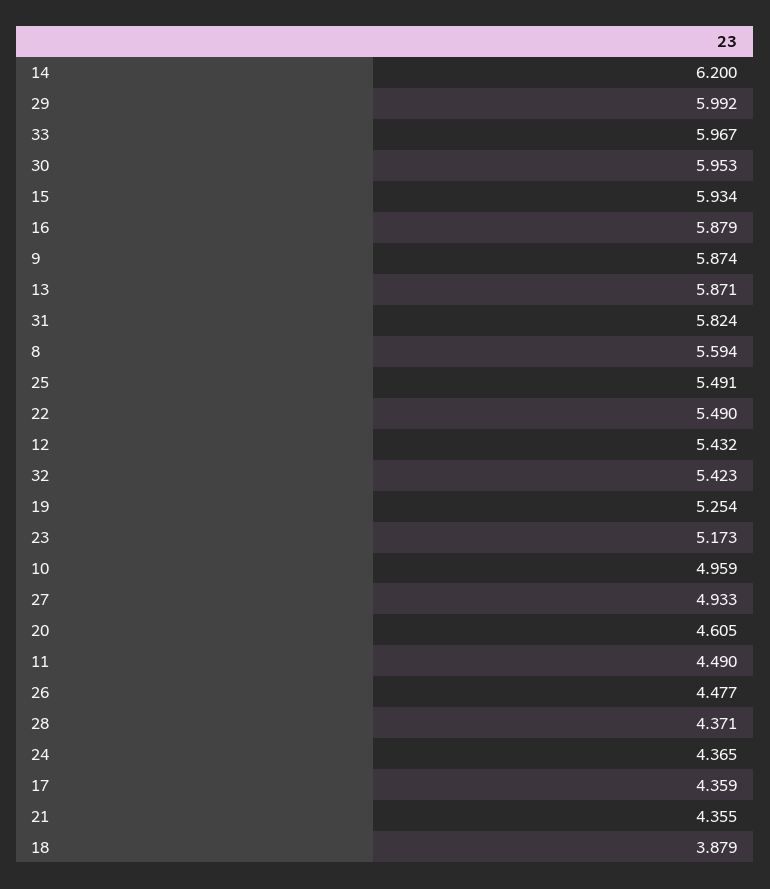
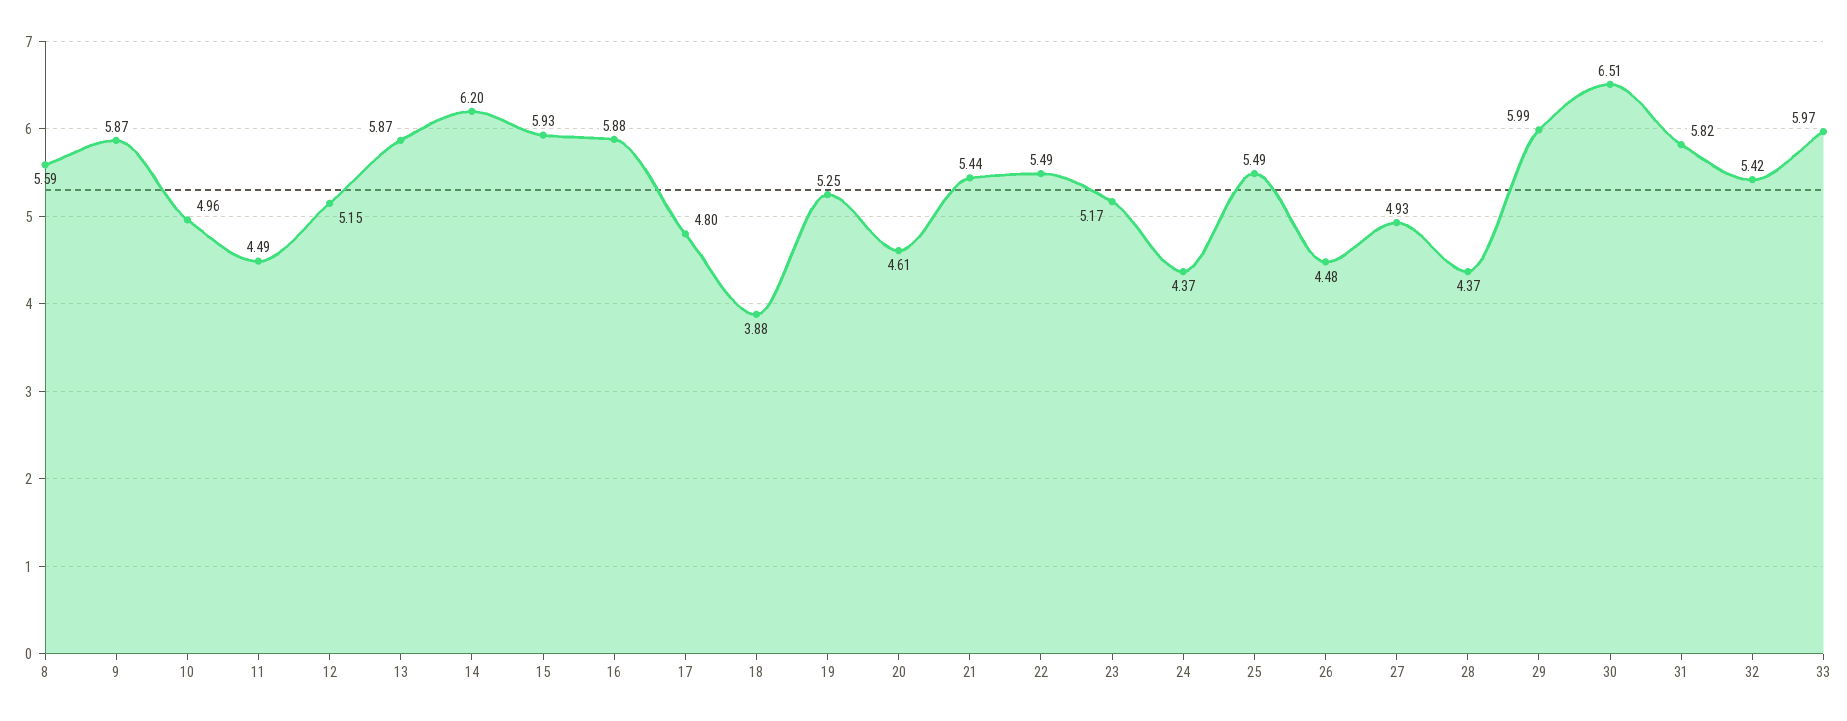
  {
    "14": 6.2,
    "29": 5.992,
    "33": 5.967,
-   "30": 5.953,
+   "30": 6.51,
    "15": 5.934,
    "16": 5.879,
    "9": 5.874,
    "13": 5.871,
    "31": 5.824,
    "8": 5.594,
    "25": 5.491,
    "22": 5.49,
-   "12": 5.432,
+   "12": 5.15,
    "32": 5.423,
    "19": 5.254,
    "23": 5.173,
    "10": 4.959,
    "27": 4.933,
    "20": 4.605,
    "11": 4.49,
    "26": 4.477,
    "28": 4.371,
    "24": 4.365,
-   "17": 4.359,
+   "17": 4.8,
-   "21": 4.355,
+   "21": 5.44,
    "18": 3.879
  }

